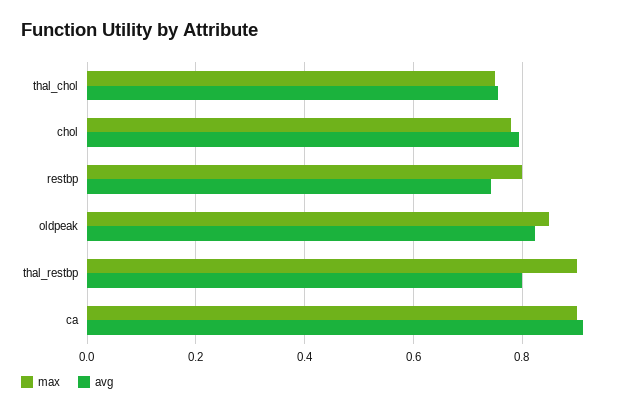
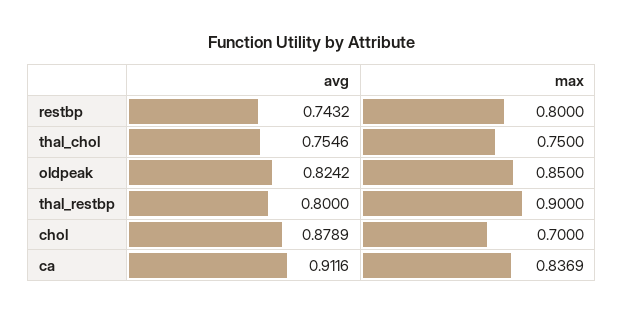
  {
    "max": {
      "thal_chol": 0.75,
-     "chol": 0.78,
+     "chol": 0.7,
      "restbp": 0.8,
      "oldpeak": 0.85,
      "thal_restbp": 0.9,
-     "ca": 0.9
+     "ca": 0.8369
    },
    "avg": {
      "thal_chol": 0.7546,
-     "chol": 0.8,
+     "chol": 0.8789,
      "restbp": 0.7432,
      "oldpeak": 0.8242,
      "thal_restbp": 0.8,
      "ca": 0.9116
    }
  }

